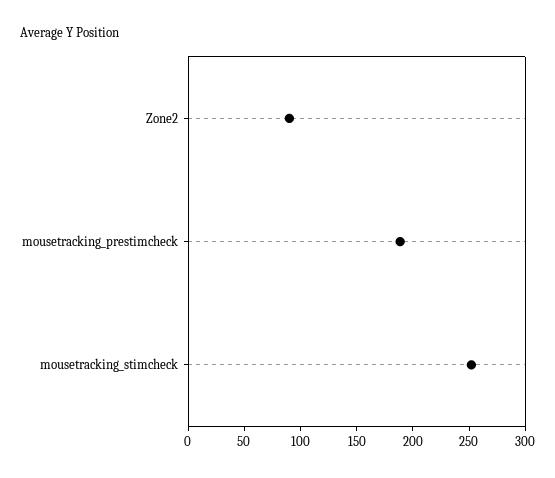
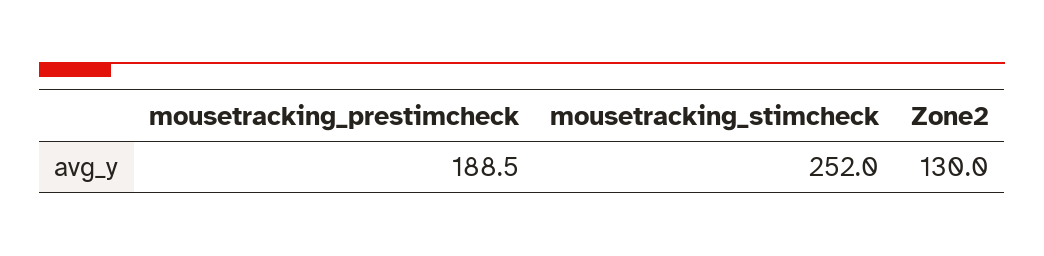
  {
-   "Zone2": 90,
+   "Zone2": 130,
    "mousetracking_prestimcheck": 188.5,
    "mousetracking_stimcheck": 252
  }

